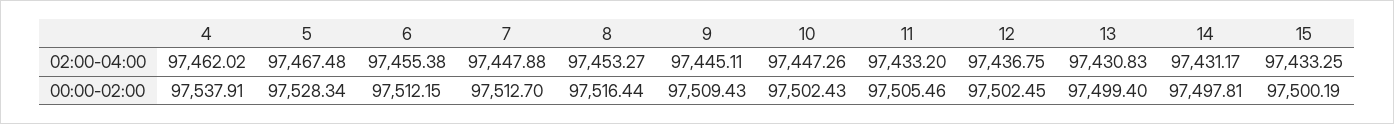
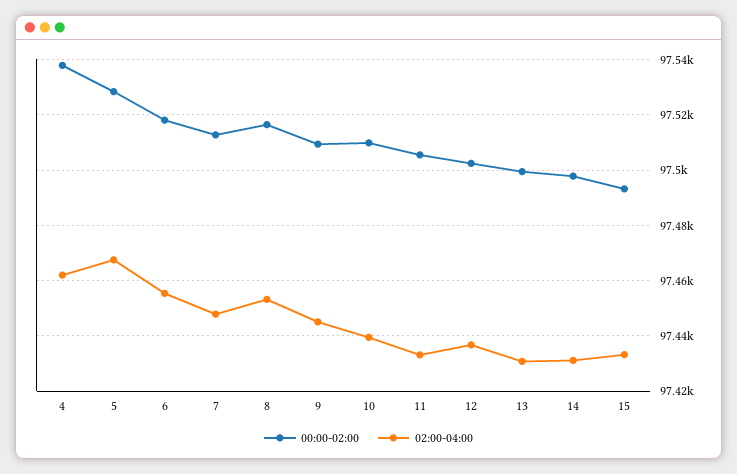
  {
    "02:00-04:00": {
      "4": 97462.02,
      "5": 97467.48,
      "6": 97455.38,
      "7": 97447.88,
      "8": 97453.27,
      "9": 97445.11,
-     "10": 97447.26,
+     "10": 97440,
      "11": 97433.2,
      "12": 97436.75,
      "13": 97430.83,
      "14": 97431.17,
      "15": 97433.25
    },
    "00:00-02:00": {
      "4": 97537.91,
      "5": 97528.34,
-     "6": 97512.15,
+     "6": 97517.5,
      "7": 97512.7,
      "8": 97516.44,
      "9": 97509.43,
-     "10": 97502.43,
+     "10": 97510,
      "11": 97505.46,
      "12": 97502.45,
      "13": 97499.4,
      "14": 97497.81,
-     "15": 97500.19
+     "15": 97492.5
    }
  }

